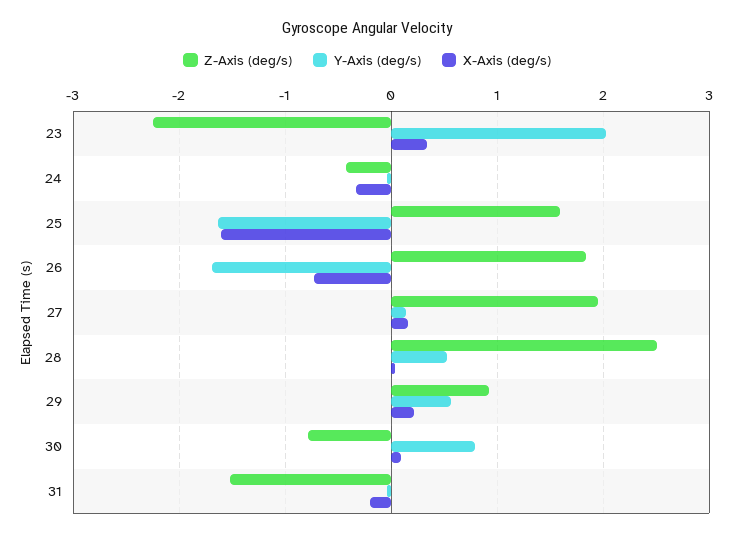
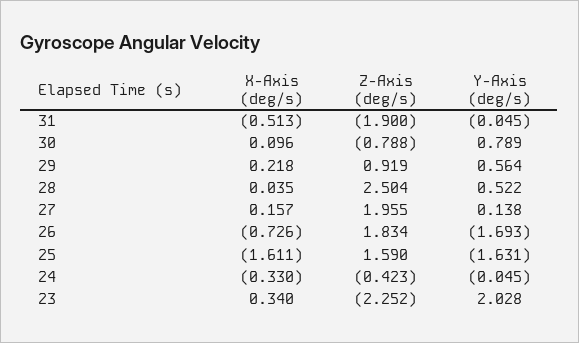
  {
    "Z-Axis (deg/s)": {
      "23": -2.252,
      "24": -0.423,
      "25": 1.59,
      "26": 1.834,
      "27": 1.955,
      "28": 2.504,
      "29": 0.919,
      "30": -0.788,
-     "31": -1.5
+     "31": -1.9
    },
    "Y-Axis (deg/s)": {
      "23": 2.028,
      "24": -0.045,
      "25": -1.631,
      "26": -1.693,
      "27": 0.138,
      "28": 0.522,
      "29": 0.564,
      "30": 0.789,
      "31": -0.045
    },
    "X-Axis (deg/s)": {
      "23": 0.34,
      "24": -0.33,
      "25": -1.611,
      "26": -0.726,
      "27": 0.157,
      "28": 0.035,
      "29": 0.218,
      "30": 0.096,
-     "31": -0.2
+     "31": -0.513
    }
  }

